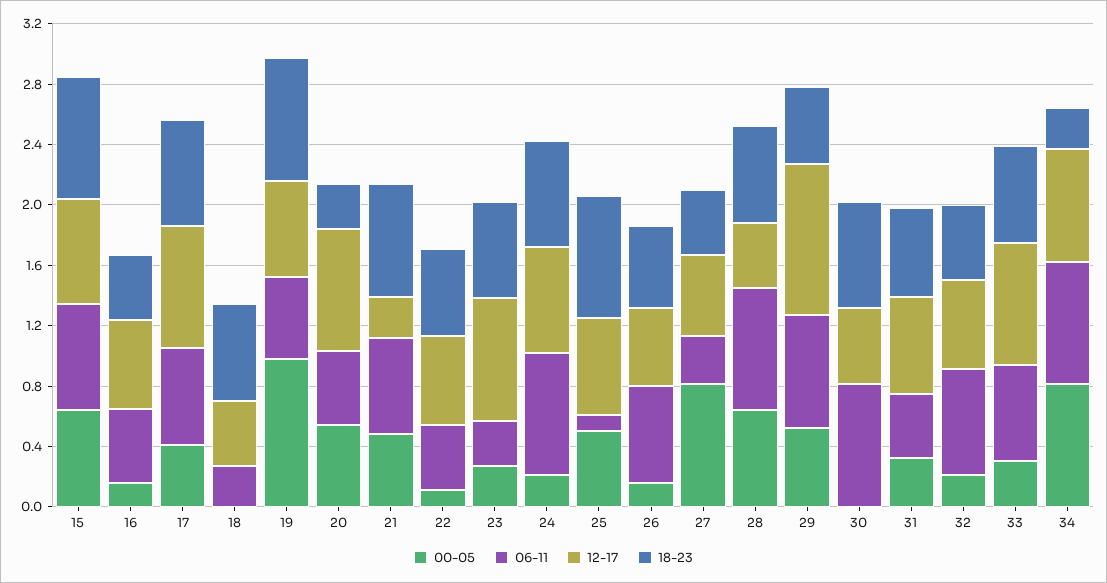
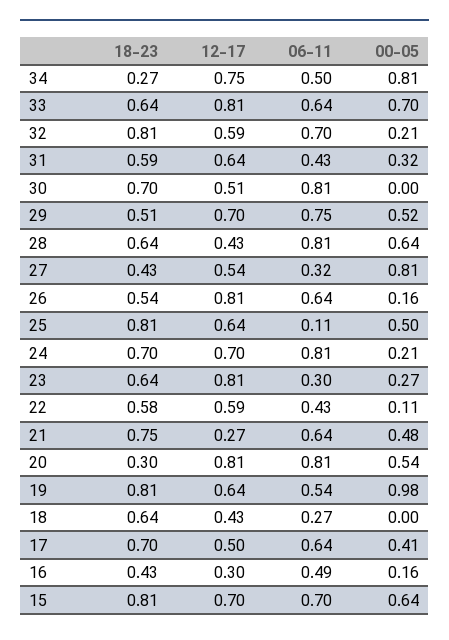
  {
    "00-05": {
      "15": 0.64,
      "16": 0.16,
      "17": 0.41,
      "18": 0,
      "19": 0.98,
      "20": 0.54,
      "21": 0.48,
      "22": 0.11,
      "23": 0.27,
      "24": 0.21,
      "25": 0.5,
      "26": 0.16,
      "27": 0.81,
      "28": 0.64,
      "29": 0.52,
      "30": 0,
      "31": 0.32,
      "32": 0.21,
-     "33": 0.3,
+     "33": 0.7,
      "34": 0.81
    },
    "06-11": {
      "15": 0.7,
      "16": 0.49,
      "17": 0.64,
      "18": 0.27,
      "19": 0.54,
-     "20": 0.5,
+     "20": 0.81,
      "21": 0.64,
      "22": 0.43,
      "23": 0.3,
      "24": 0.81,
      "25": 0.11,
      "26": 0.64,
      "27": 0.32,
      "28": 0.81,
      "29": 0.75,
      "30": 0.81,
      "31": 0.43,
      "32": 0.7,
      "33": 0.64,
-     "34": 0.8
+     "34": 0.5
    },
    "12-17": {
      "15": 0.7,
-     "16": 0.6,
+     "16": 0.3,
-     "17": 0.8,
+     "17": 0.5,
      "18": 0.43,
      "19": 0.64,
      "20": 0.81,
      "21": 0.27,
      "22": 0.59,
      "23": 0.81,
      "24": 0.7,
      "25": 0.64,
-     "26": 0.5,
+     "26": 0.81,
      "27": 0.54,
      "28": 0.43,
-     "29": 1,
+     "29": 0.7,
      "30": 0.51,
      "31": 0.64,
      "32": 0.59,
      "33": 0.81,
      "34": 0.75
    },
    "18-23": {
      "15": 0.81,
      "16": 0.43,
      "17": 0.7,
      "18": 0.64,
      "19": 0.81,
      "20": 0.3,
      "21": 0.75,
      "22": 0.58,
      "23": 0.64,
      "24": 0.7,
      "25": 0.81,
      "26": 0.54,
      "27": 0.43,
      "28": 0.64,
      "29": 0.51,
      "30": 0.7,
      "31": 0.59,
-     "32": 0.5,
+     "32": 0.81,
      "33": 0.64,
      "34": 0.27
    }
  }

